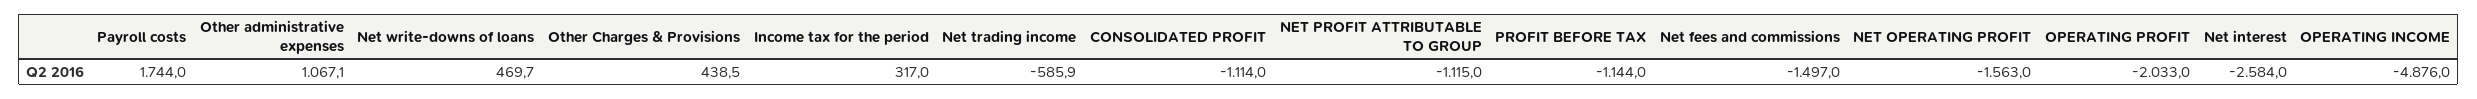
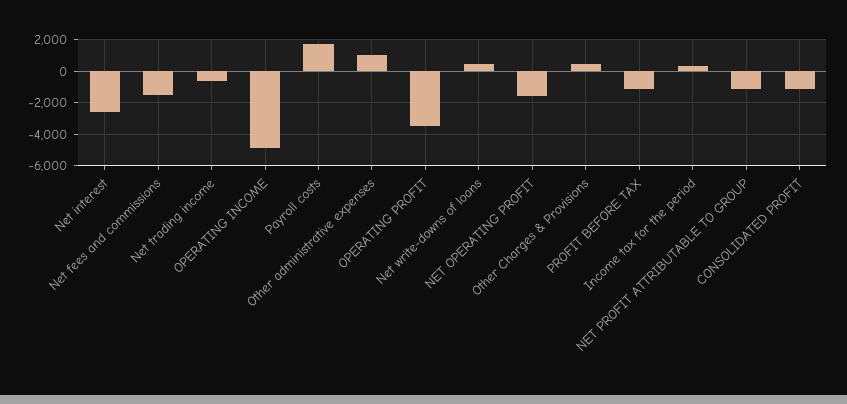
  {
    "Payroll costs": 1744,
    "Other administrative expenses": 1067.1,
    "Net write-downs of loans": 469.7,
    "Other Charges & Provisions": 438.5,
    "Income tax for the period": 317,
    "Net trading income": -585.9,
    "CONSOLIDATED PROFIT": -1114,
    "NET PROFIT ATTRIBUTABLE TO GROUP": -1115,
    "PROFIT BEFORE TAX": -1144,
    "Net fees and commissions": -1497,
    "NET OPERATING PROFIT": -1563,
-   "OPERATING PROFIT": -2033,
+   "OPERATING PROFIT": -3500,
    "Net interest": -2584,
    "OPERATING INCOME": -4876
  }

